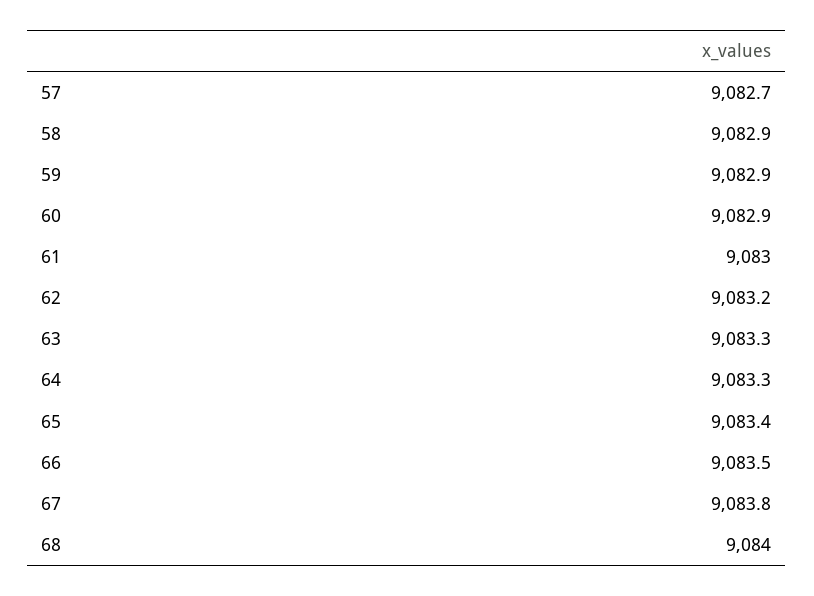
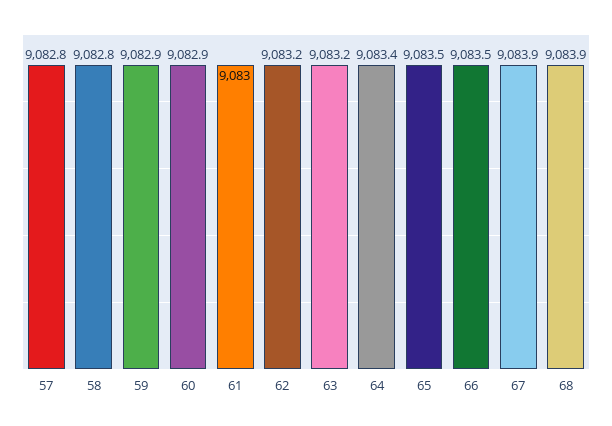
  {
-   "57": 9082.7,
+   "57": 9082.8,
-   "58": 9082.9,
+   "58": 9082.8,
    "59": 9082.9,
    "60": 9082.9,
    "61": 9083,
    "62": 9083.2,
-   "63": 9083.3,
+   "63": 9083.2,
-   "64": 9083.3,
+   "64": 9083.4,
-   "65": 9083.4,
+   "65": 9083.5,
    "66": 9083.5,
-   "67": 9083.8,
+   "67": 9083.9,
-   "68": 9084
+   "68": 9083.9
  }

